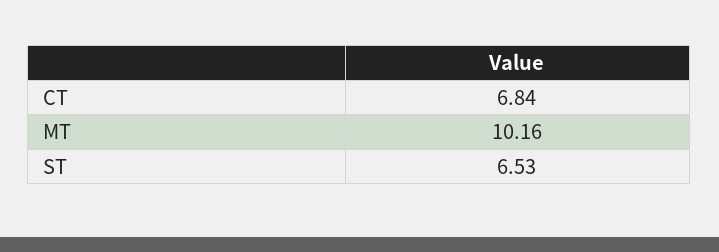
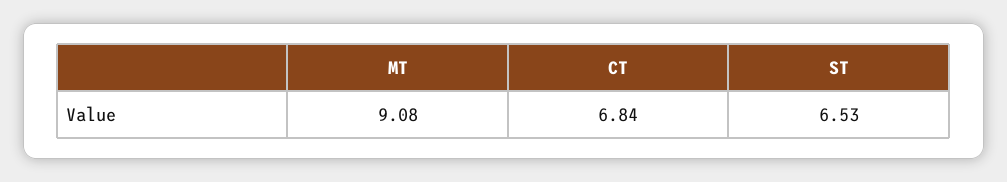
  {
    "CT": 6.84,
-   "MT": 10.16,
+   "MT": 9.08,
    "ST": 6.53
  }

